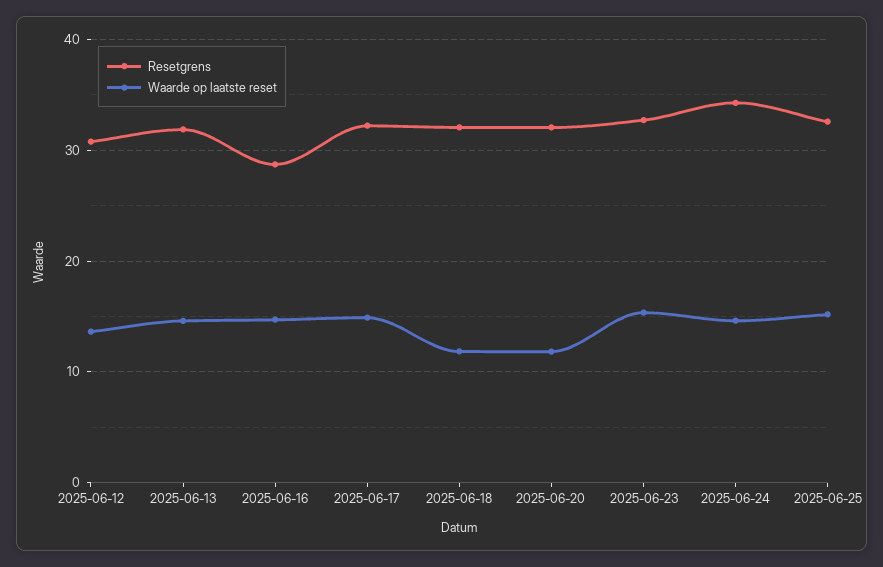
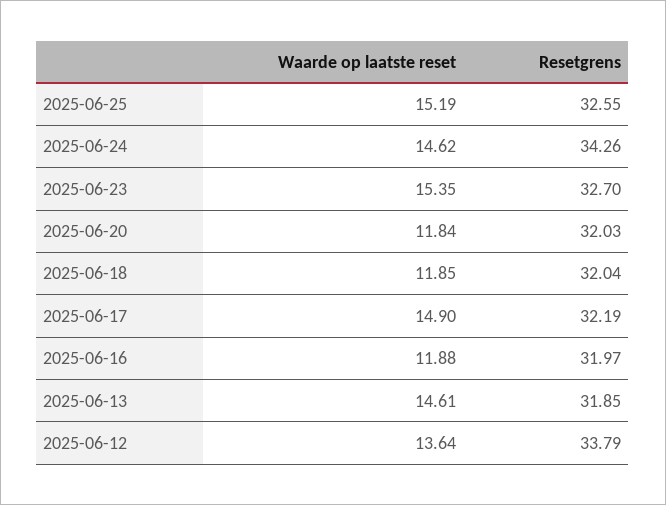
  {
    "Resetgrens": {
-     "2025-06-12": 31,
+     "2025-06-12": 33.79,
      "2025-06-13": 31.85,
-     "2025-06-16": 29,
+     "2025-06-16": 31.97,
      "2025-06-17": 32.19,
      "2025-06-18": 32.04,
      "2025-06-20": 32.03,
      "2025-06-23": 32.7,
      "2025-06-24": 34.26,
      "2025-06-25": 32.55
    },
    "Waarde op laatste reset": {
      "2025-06-12": 13.64,
      "2025-06-13": 14.61,
-     "2025-06-16": 15,
+     "2025-06-16": 11.88,
      "2025-06-17": 14.9,
      "2025-06-18": 11.85,
      "2025-06-20": 11.84,
      "2025-06-23": 15.35,
      "2025-06-24": 14.62,
      "2025-06-25": 15.19
    }
  }

